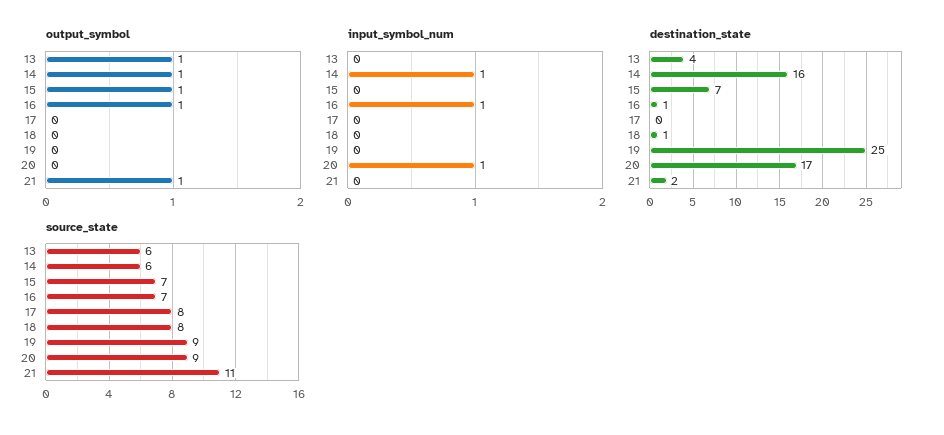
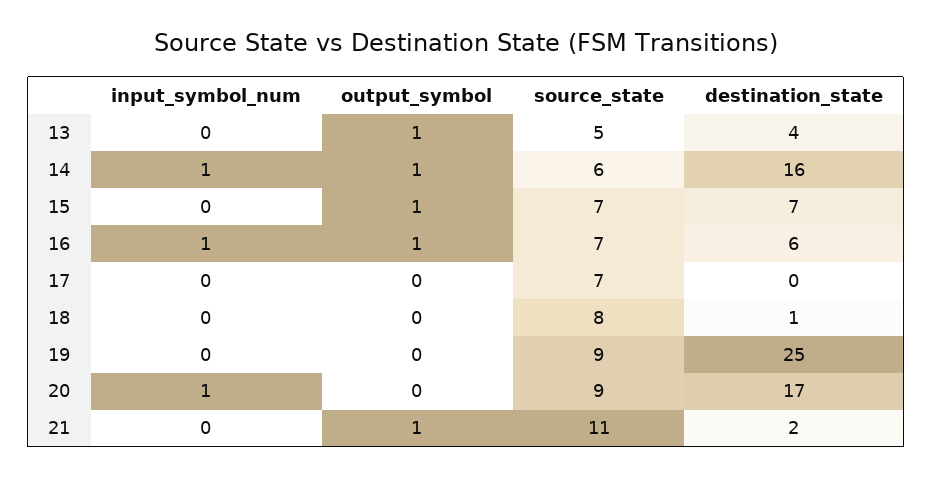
  {
    "output_symbol": {
      "13": 1,
      "14": 1,
      "15": 1,
      "16": 1,
      "17": 0,
      "18": 0,
      "19": 0,
      "20": 0,
      "21": 1
    },
    "input_symbol_num": {
      "13": 0,
      "14": 1,
      "15": 0,
      "16": 1,
      "17": 0,
      "18": 0,
      "19": 0,
      "20": 1,
      "21": 0
    },
    "destination_state": {
      "13": 4,
      "14": 16,
      "15": 7,
-     "16": 1,
+     "16": 6,
      "17": 0,
      "18": 1,
      "19": 25,
      "20": 17,
      "21": 2
    },
    "source_state": {
-     "13": 6,
+     "13": 5,
      "14": 6,
      "15": 7,
      "16": 7,
-     "17": 8,
+     "17": 7,
      "18": 8,
      "19": 9,
      "20": 9,
      "21": 11
    }
  }

